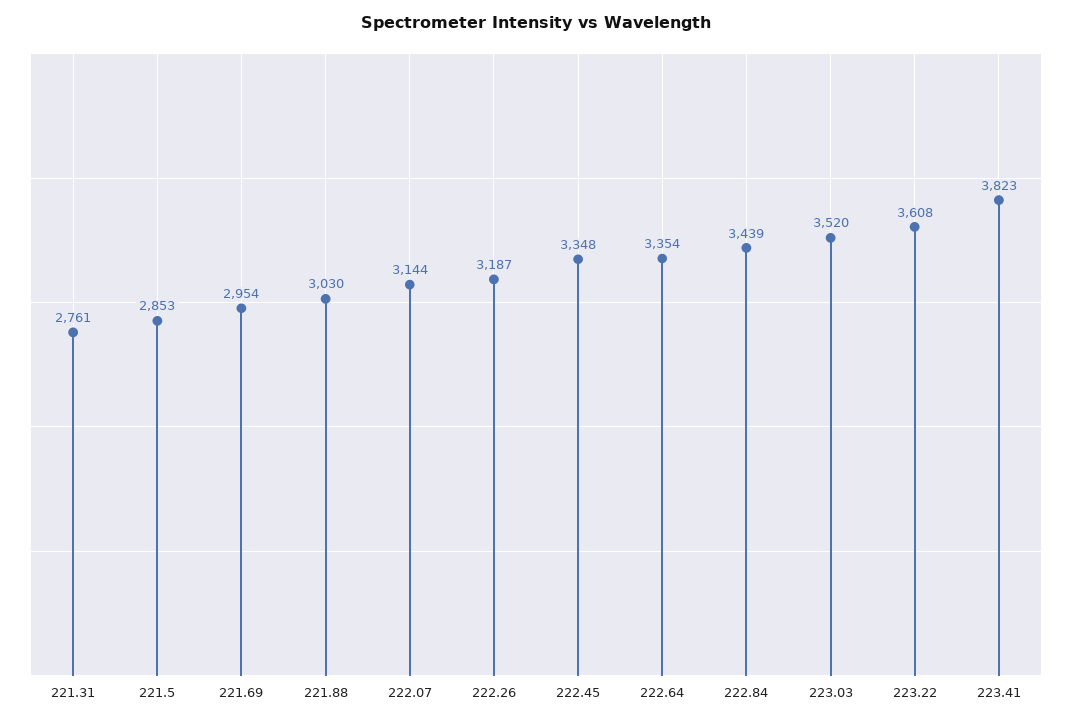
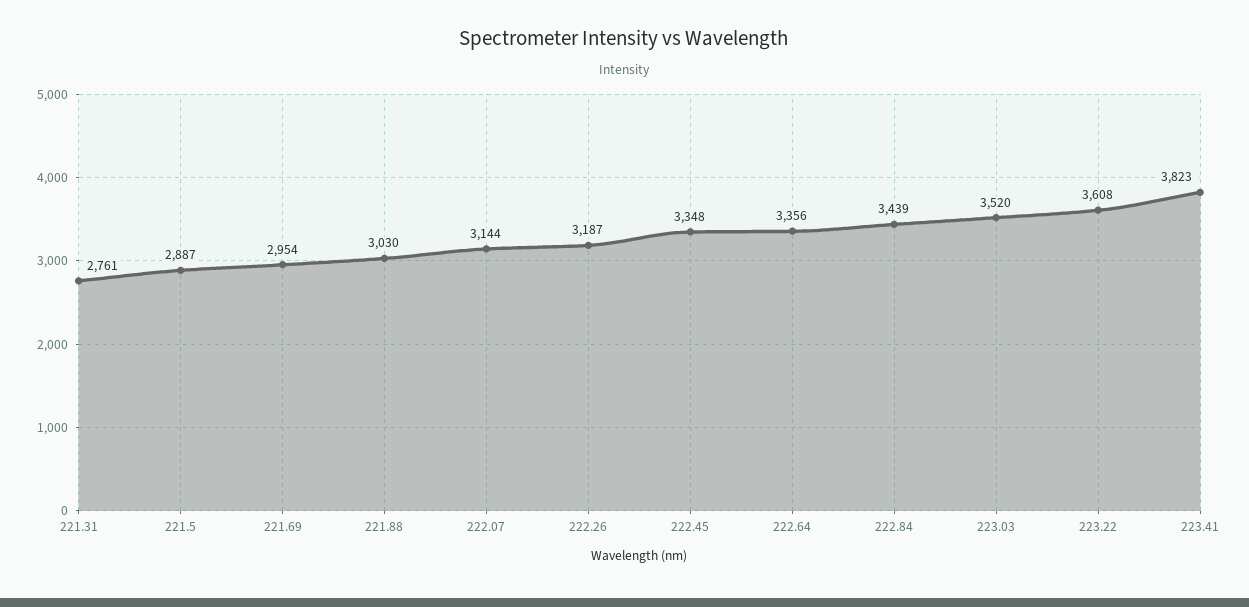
  {
    "221.31": 2761,
-   "221.5": 2853,
+   "221.5": 2887,
    "221.69": 2954,
    "221.88": 3030,
    "222.07": 3144,
    "222.26": 3187,
    "222.45": 3348,
-   "222.64": 3354,
+   "222.64": 3356,
    "222.84": 3439,
    "223.03": 3520,
    "223.22": 3608,
    "223.41": 3823
  }

